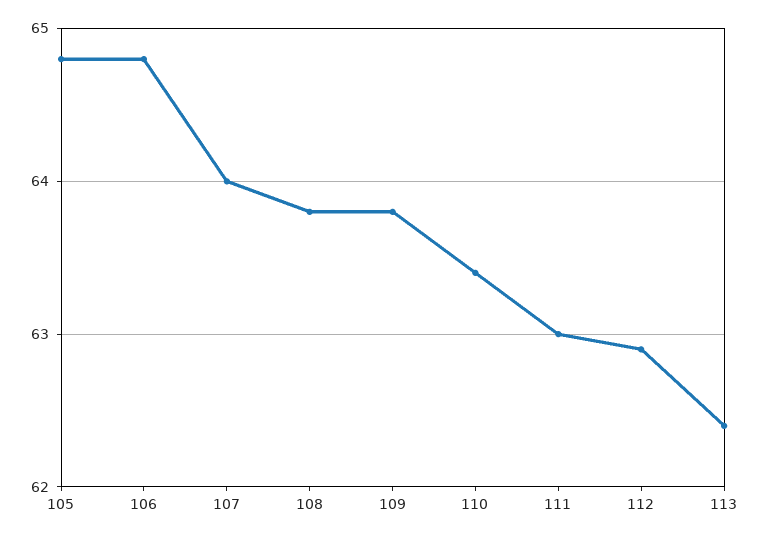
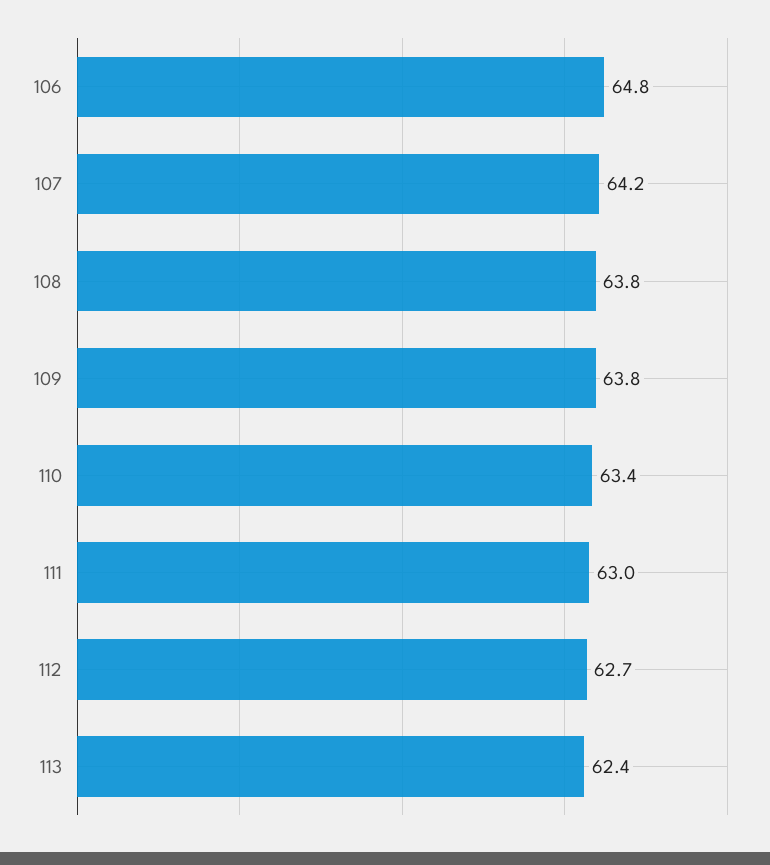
  {
-   "105": 64.8,
    "106": 64.8,
-   "107": 64,
+   "107": 64.2,
    "108": 63.8,
    "109": 63.8,
    "110": 63.4,
    "111": 63,
-   "112": 62.9,
+   "112": 62.7,
    "113": 62.4
  }

